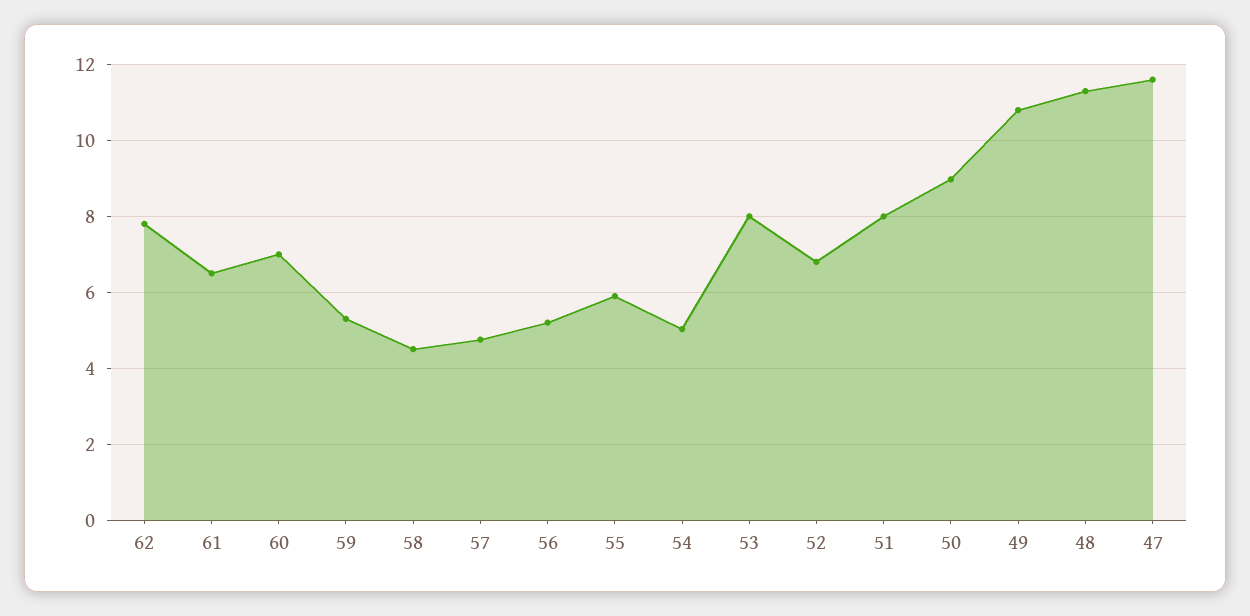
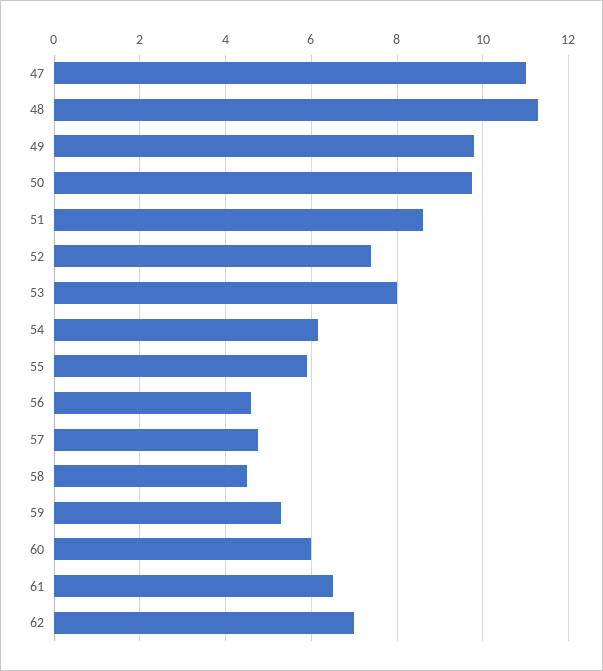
  {
-   "62": 7.8,
+   "62": 7,
    "61": 6.6,
-   "60": 7,
+   "60": 6,
    "59": 5.4,
    "58": 4.6,
    "57": 4.8,
-   "56": 5.2,
+   "56": 4.6,
    "55": 6,
-   "54": 5,
+   "54": 6.2,
    "53": 8,
-   "52": 6.8,
+   "52": 7.4,
-   "51": 8,
+   "51": 8.6,
-   "50": 9,
+   "50": 9.8,
-   "49": 10.8,
+   "49": 9.8,
    "48": 11.4,
-   "47": 11.6
+   "47": 11
  }

